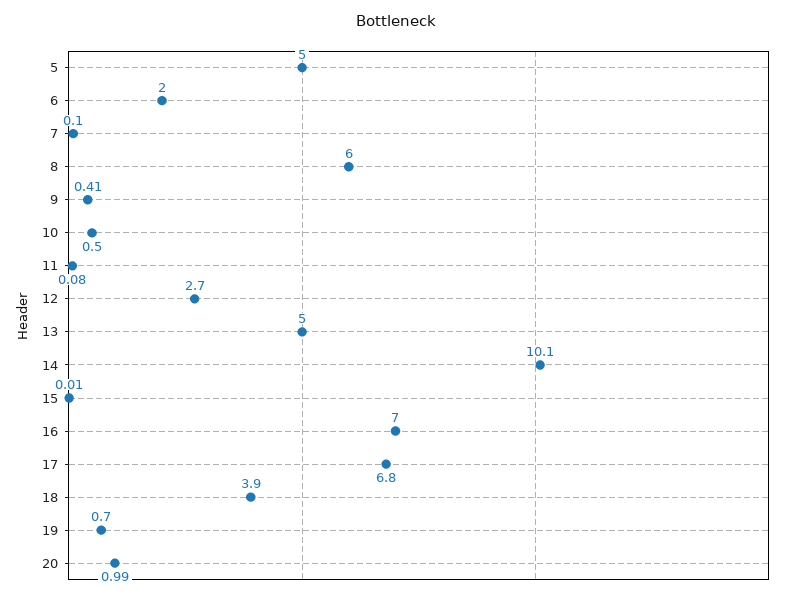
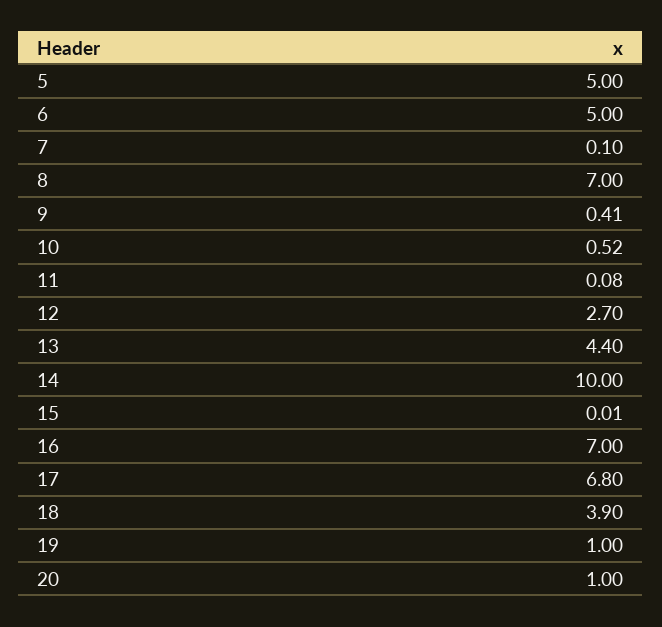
  {
    "5": 5,
-   "6": 2,
+   "6": 5,
    "7": 0.1,
-   "8": 6,
+   "8": 7,
    "9": 0.41,
-   "10": 0.5,
+   "10": 0.52,
    "11": 0.08,
    "12": 2.7,
-   "13": 5,
+   "13": 4.4,
-   "14": 10.1,
+   "14": 10,
    "15": 0.01,
    "16": 7,
    "17": 6.8,
    "18": 3.9,
-   "19": 0.7,
+   "19": 1,
-   "20": 0.99
+   "20": 1
  }

